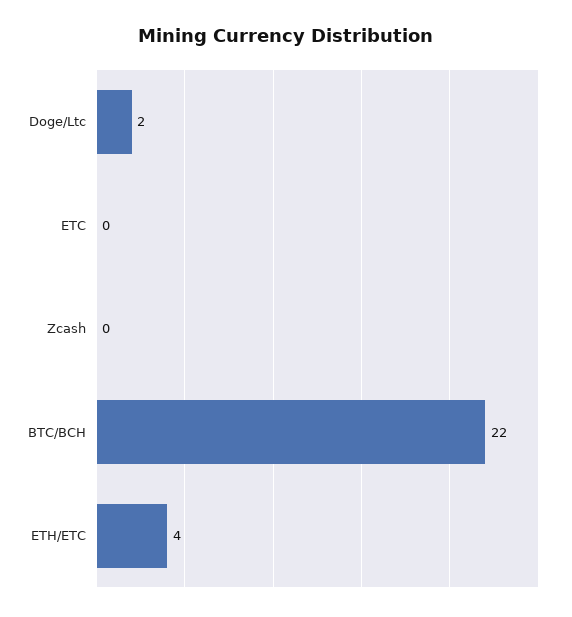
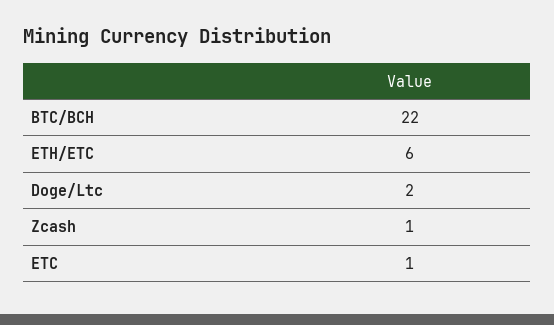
  {
    "Doge/Ltc": 2,
-   "ETC": 0,
+   "ETC": 1,
-   "Zcash": 0,
+   "Zcash": 1,
    "BTC/BCH": 22,
-   "ETH/ETC": 4
+   "ETH/ETC": 6
  }

